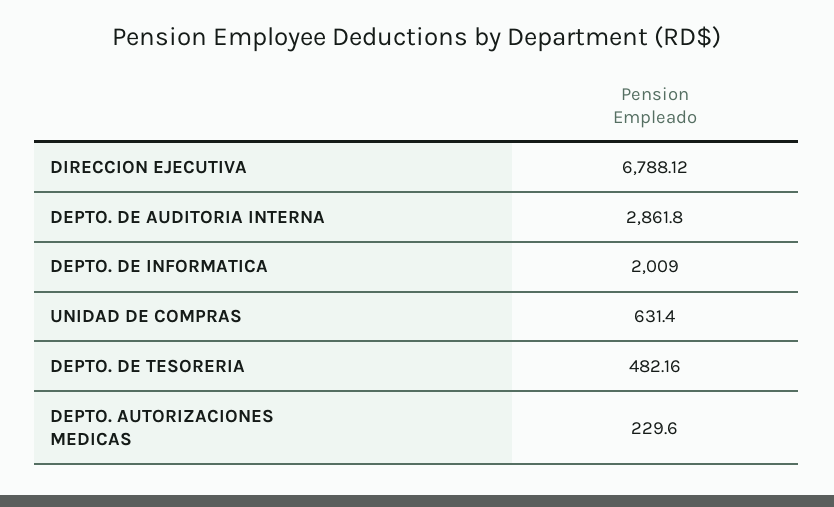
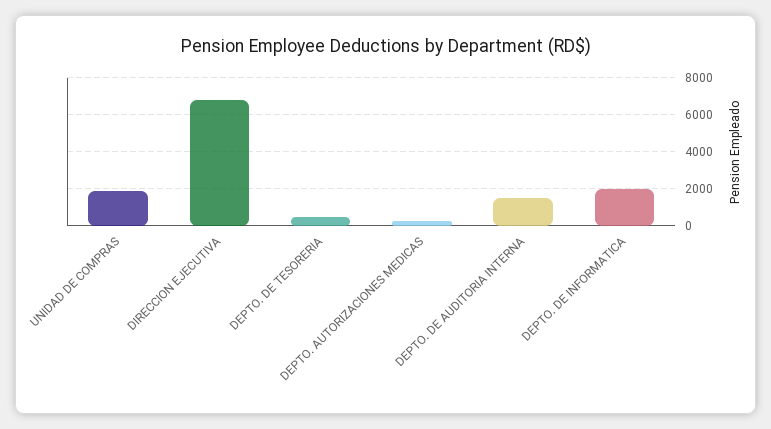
  {
    "DIRECCION EJECUTIVA": 6788.12,
-   "DEPTO. DE AUDITORIA INTERNA": 2861.8,
+   "DEPTO. DE AUDITORIA INTERNA": 1500,
    "DEPTO. DE INFORMATICA": 2009,
-   "UNIDAD DE COMPRAS": 631.4,
+   "UNIDAD DE COMPRAS": 2000,
    "DEPTO. DE TESORERIA": 482.16,
    "DEPTO. AUTORIZACIONES MEDICAS": 229.6
  }

